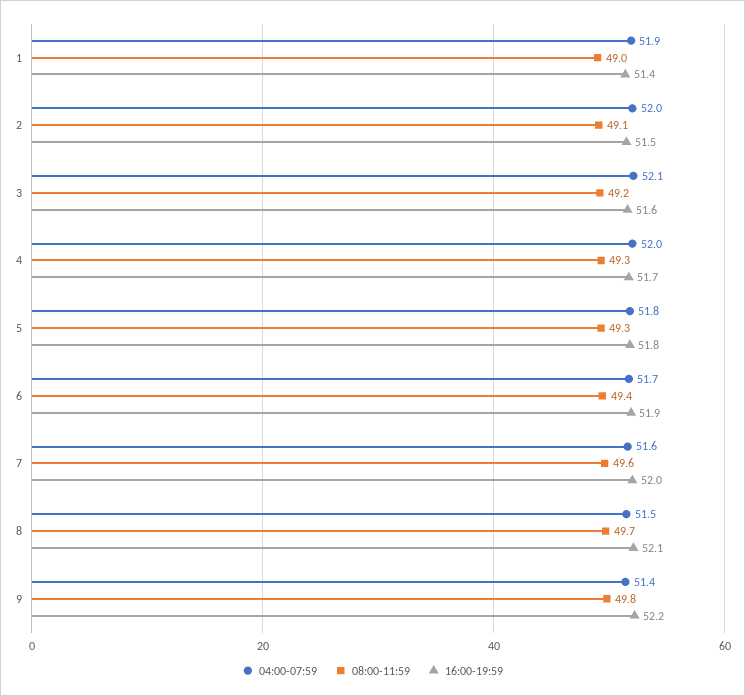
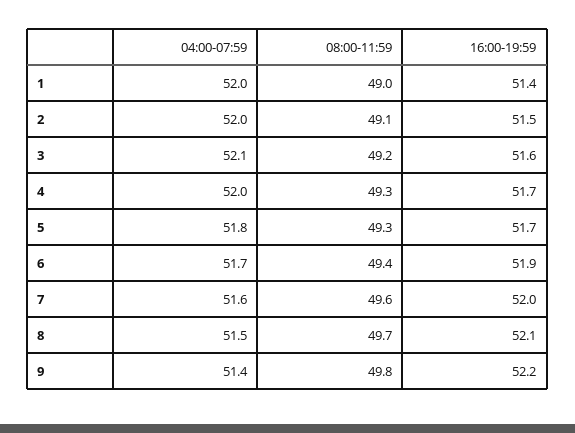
  {
    "04:00-07:59": {
-     "1": 51.9,
+     "1": 52,
      "2": 52,
      "3": 52.1,
      "4": 52,
      "5": 51.8,
      "6": 51.7,
      "7": 51.6,
      "8": 51.5,
      "9": 51.4
    },
    "08:00-11:59": {
      "1": 49,
      "2": 49.1,
      "3": 49.2,
      "4": 49.3,
      "5": 49.3,
      "6": 49.4,
      "7": 49.6,
      "8": 49.7,
      "9": 49.8
    },
    "16:00-19:59": {
      "1": 51.4,
      "2": 51.5,
      "3": 51.6,
      "4": 51.7,
-     "5": 51.8,
+     "5": 51.7,
      "6": 51.9,
      "7": 52,
      "8": 52.1,
      "9": 52.2
    }
  }

